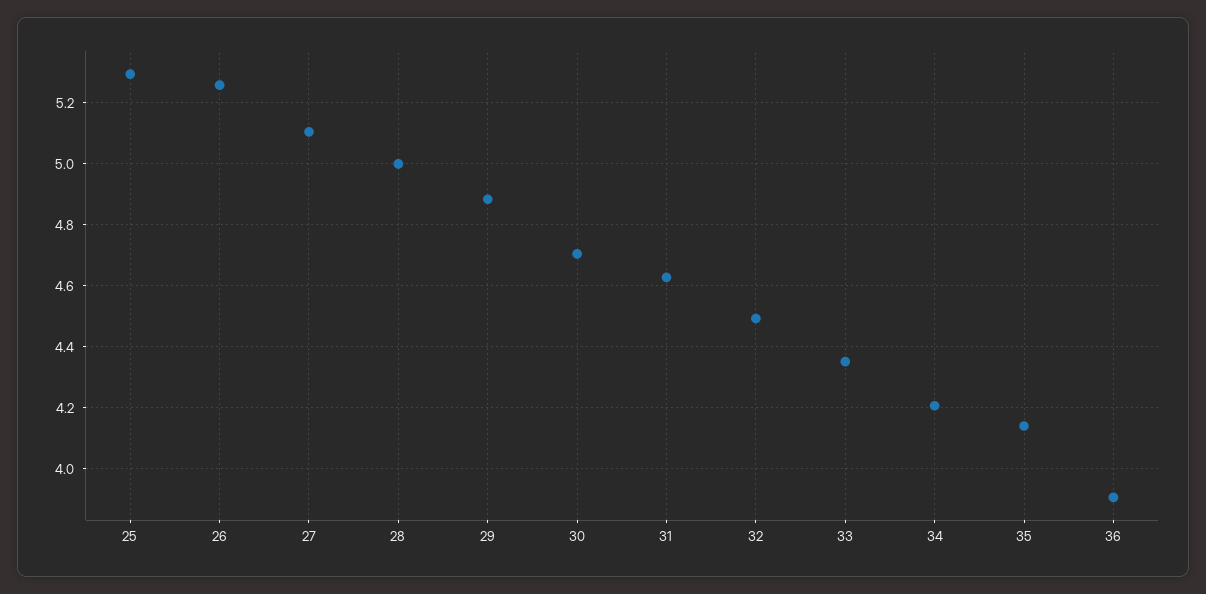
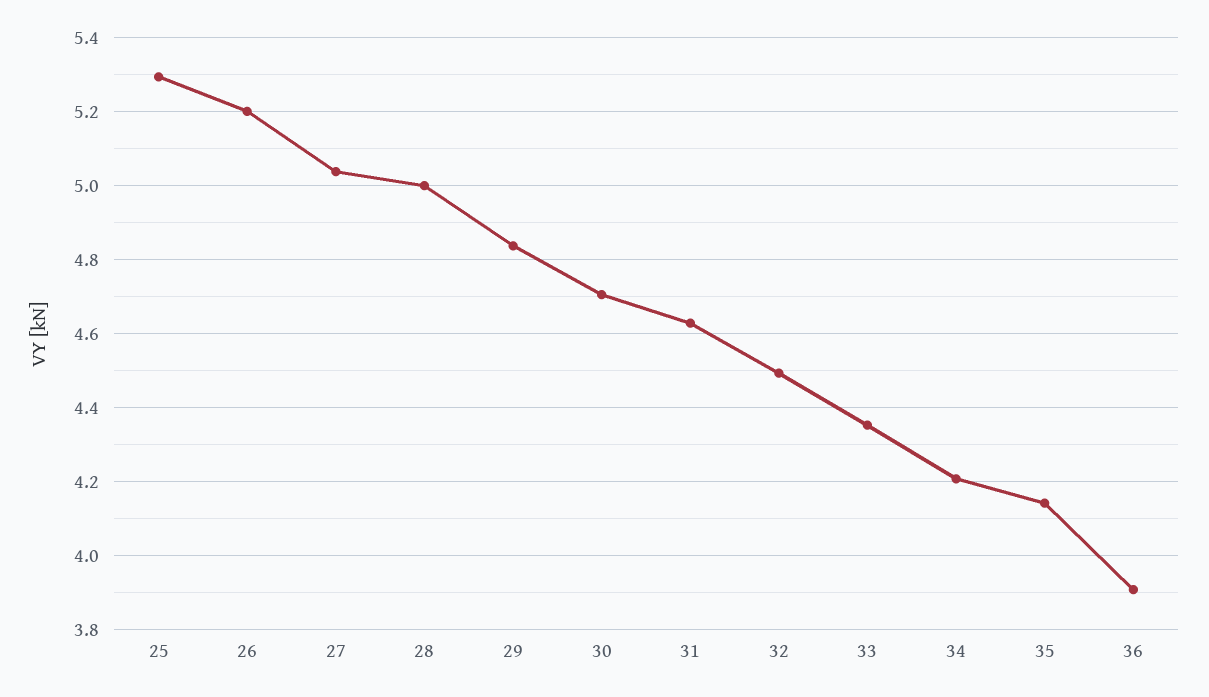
  {
    "25": 5.3,
-   "26": 5.26,
+   "26": 5.2,
-   "27": 5.1,
+   "27": 5.04,
    "28": 5,
-   "29": 4.88,
+   "29": 4.84,
    "30": 4.7,
    "31": 4.62,
    "32": 4.5,
    "33": 4.36,
    "34": 4.2,
    "35": 4.14,
    "36": 3.9
  }

